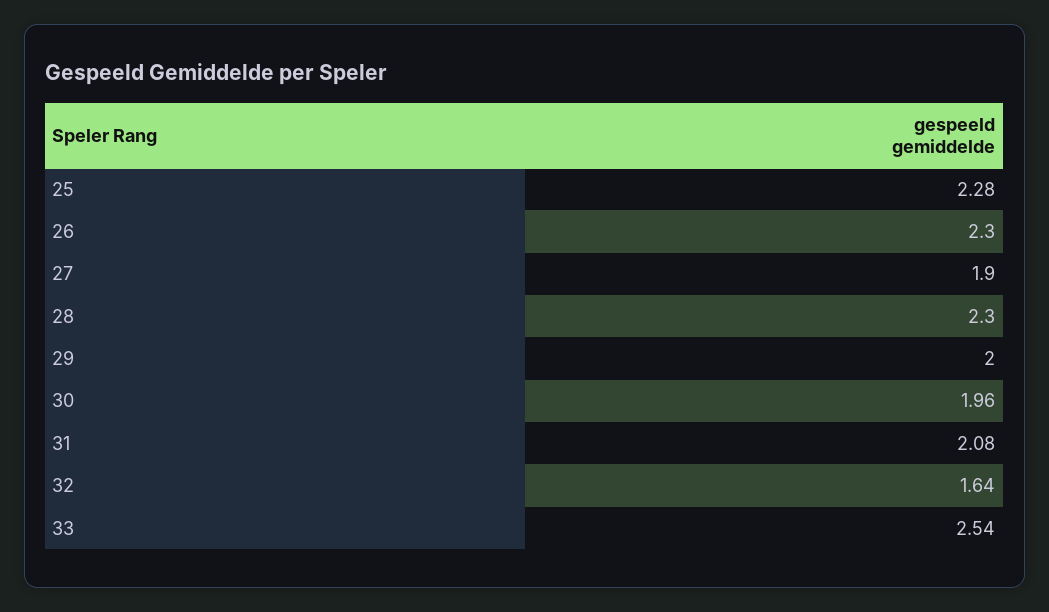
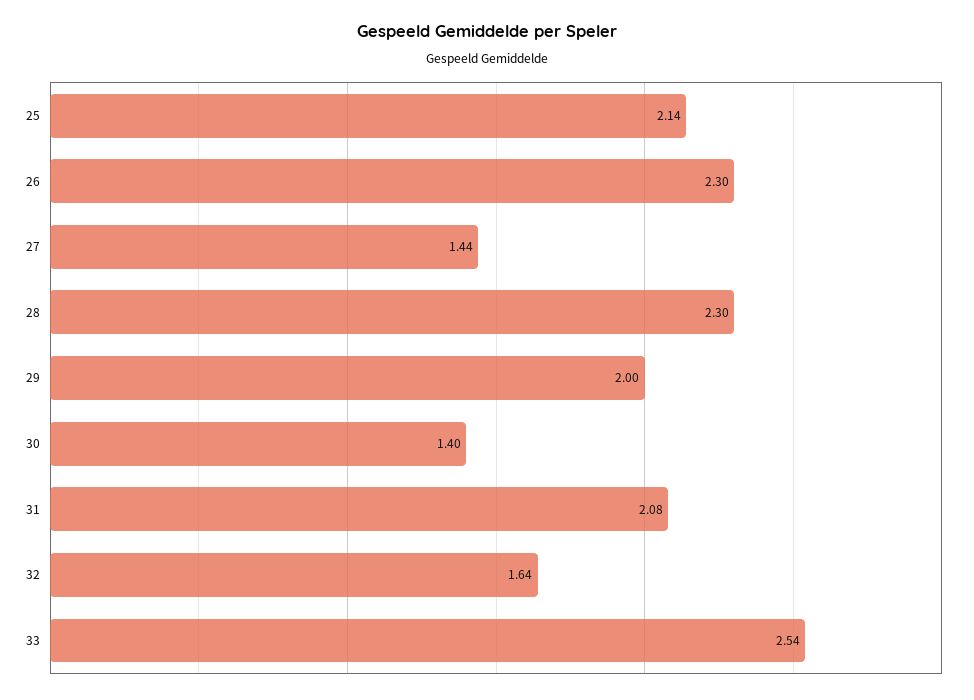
  {
-   "25": 2.28,
+   "25": 2.14,
    "26": 2.3,
-   "27": 1.9,
+   "27": 1.44,
    "28": 2.3,
    "29": 2,
-   "30": 1.96,
+   "30": 1.4,
    "31": 2.08,
    "32": 1.64,
    "33": 2.54
  }

